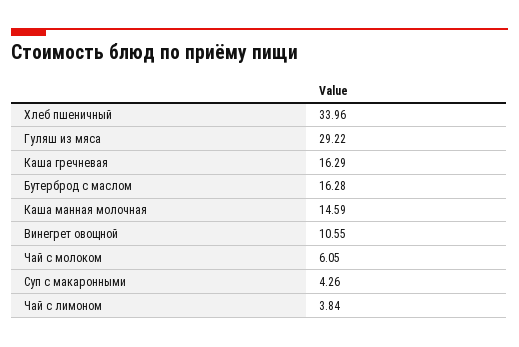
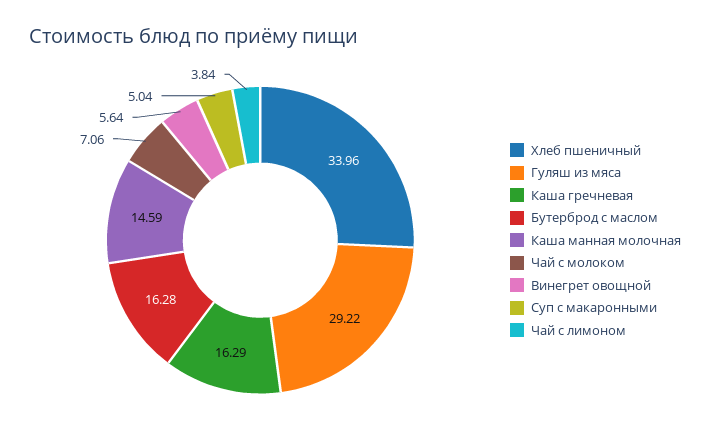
  {
    "Хлеб пшеничный": 33.96,
    "Гуляш из мяса": 29.22,
    "Каша гречневая": 16.29,
    "Бутерброд с маслом": 16.28,
    "Каша манная молочная": 14.59,
-   "Винегрет овощной": 10.55,
+   "Винегрет овощной": 5.64,
-   "Чай с молоком": 6.05,
+   "Чай с молоком": 7.06,
-   "Суп с макаронными": 4.26,
+   "Суп с макаронными": 5.04,
    "Чай с лимоном": 3.84
  }

